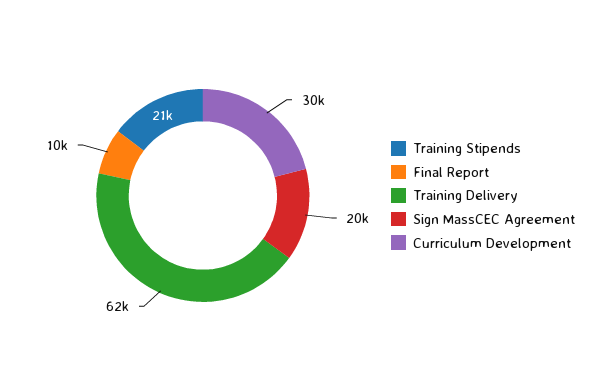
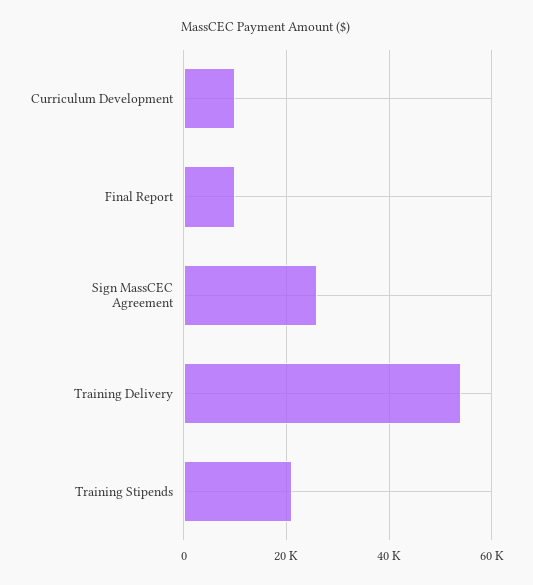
  {
    "Training Stipends": 21000,
    "Final Report": 10000,
-   "Training Delivery": 62000,
+   "Training Delivery": 54000,
-   "Sign MassCEC Agreement": 20000,
+   "Sign MassCEC Agreement": 26000,
-   "Curriculum Development": 30000
+   "Curriculum Development": 10000
  }

